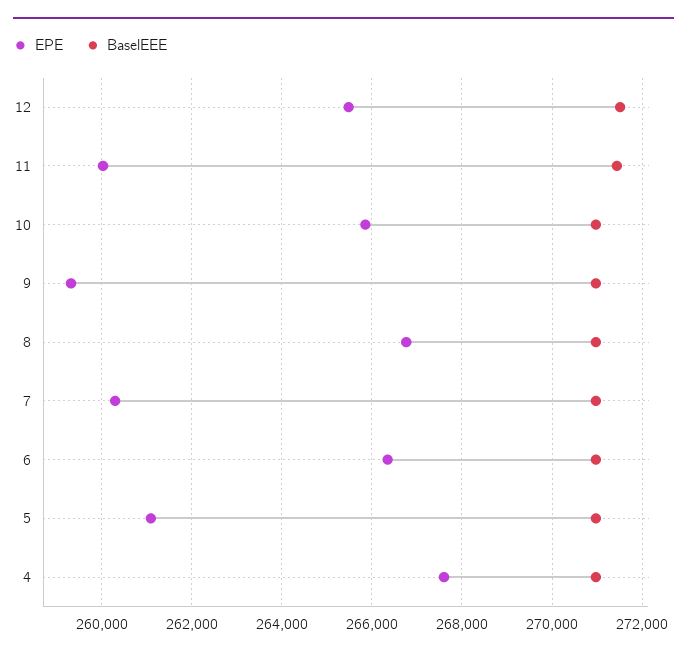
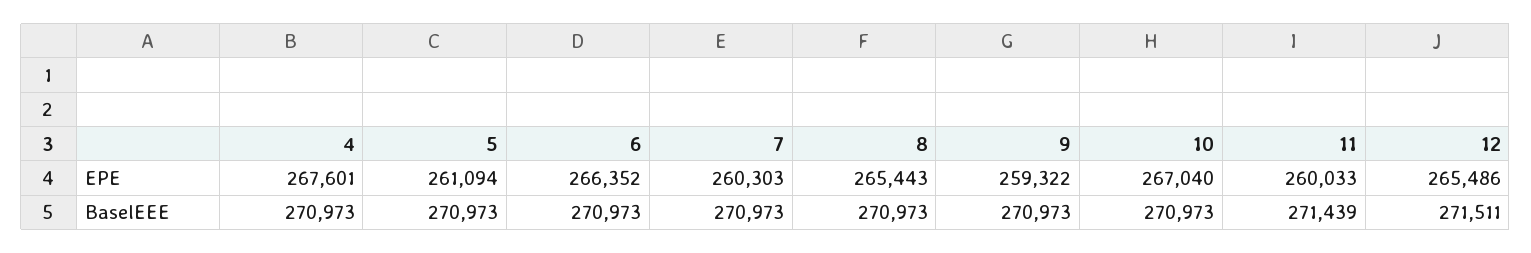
  {
    "EPE": {
      "12": 265486,
      "11": 260033,
-     "10": 265800,
+     "10": 267040,
      "9": 259322,
-     "8": 266800,
+     "8": 265443,
      "7": 260303,
      "6": 266352,
      "5": 261094,
      "4": 267601
    },
    "BaselEEE": {
      "12": 271511,
      "11": 271439,
      "10": 270973,
      "9": 270973,
      "8": 270973,
      "7": 270973,
      "6": 270973,
      "5": 270973,
      "4": 270973
    }
  }

